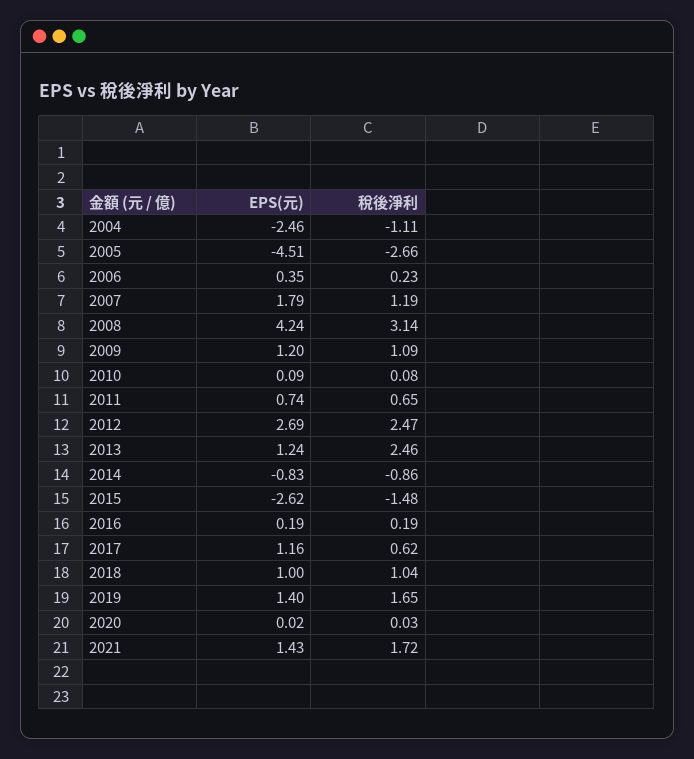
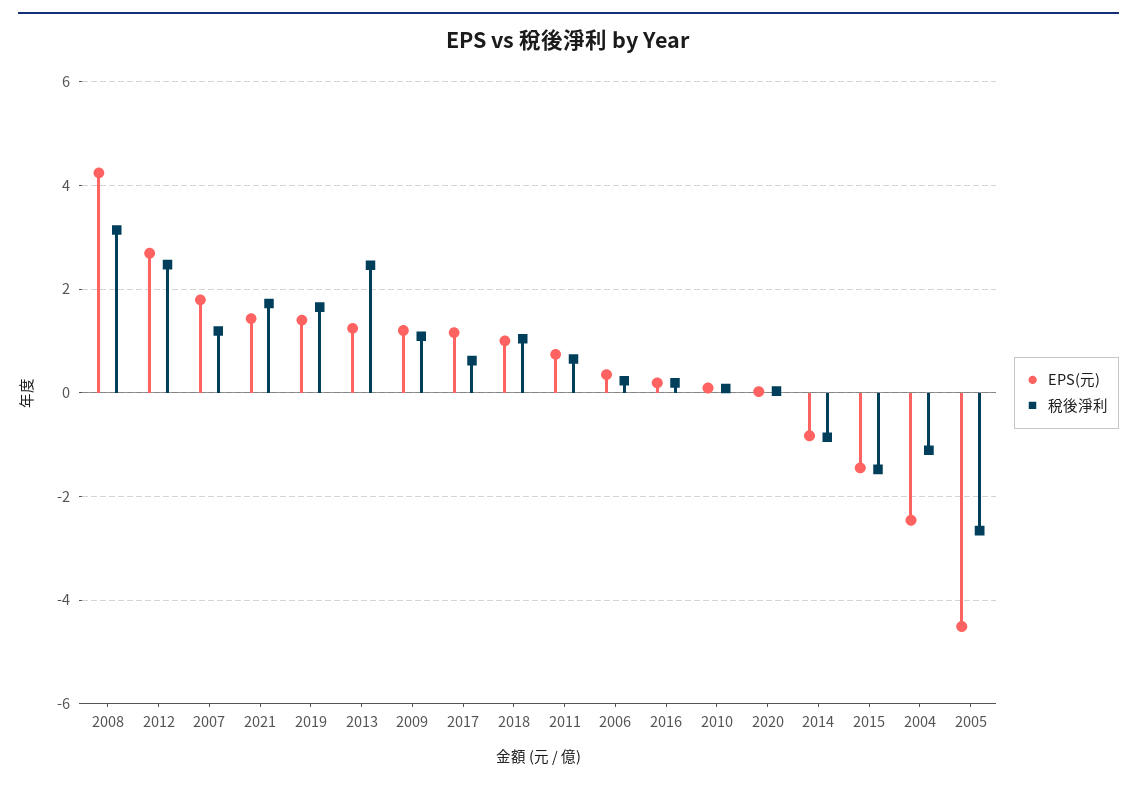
  {
    "EPS(元)": {
      "2004": -2.46,
      "2005": -4.51,
      "2006": 0.35,
      "2007": 1.79,
      "2008": 4.24,
      "2009": 1.2,
      "2010": 0.09,
      "2011": 0.74,
      "2012": 2.69,
      "2013": 1.24,
      "2014": -0.83,
-     "2015": -2.62,
+     "2015": -1.4,
      "2016": 0.19,
      "2017": 1.16,
      "2018": 1,
      "2019": 1.4,
      "2020": 0.02,
      "2021": 1.43
    },
    "稅後淨利": {
      "2004": -1.11,
      "2005": -2.66,
      "2006": 0.23,
      "2007": 1.19,
      "2008": 3.14,
      "2009": 1.09,
      "2010": 0.08,
      "2011": 0.65,
      "2012": 2.47,
      "2013": 2.46,
      "2014": -0.86,
      "2015": -1.48,
      "2016": 0.19,
      "2017": 0.62,
      "2018": 1.04,
      "2019": 1.65,
      "2020": 0.03,
      "2021": 1.72
    }
  }

